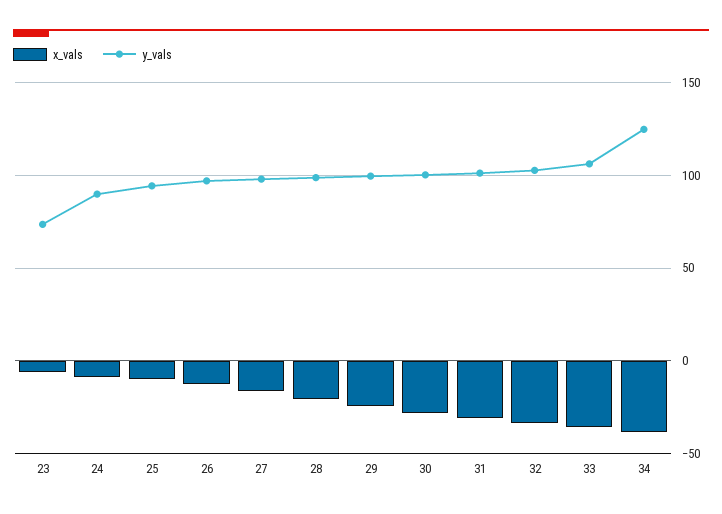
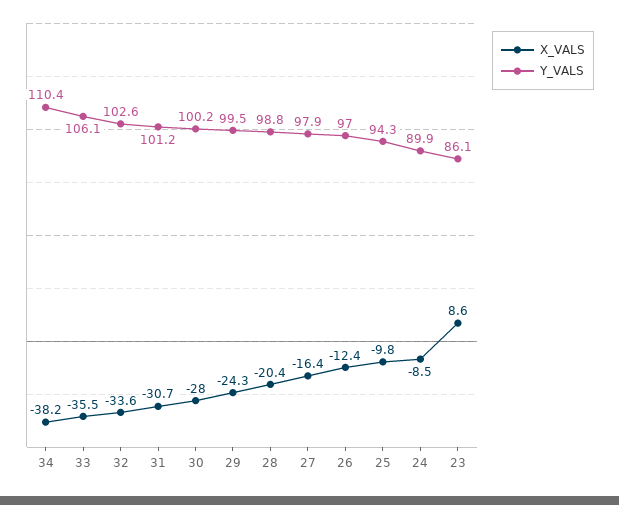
  {
    "x_vals": {
-     "23": -5,
+     "23": 8.6,
      "24": -8.5,
      "25": -9.8,
      "26": -12.4,
      "27": -16.4,
      "28": -20.4,
      "29": -24.3,
      "30": -28,
      "31": -30.7,
      "32": -33.6,
      "33": -35.5,
      "34": -38.2
    },
    "y_vals": {
-     "23": 75,
+     "23": 86.1,
      "24": 89.9,
      "25": 94.3,
      "26": 97,
      "27": 97.9,
      "28": 98.8,
      "29": 99.5,
      "30": 100.2,
      "31": 101.2,
      "32": 102.6,
      "33": 106.1,
-     "34": 125
+     "34": 110.4
    }
  }

